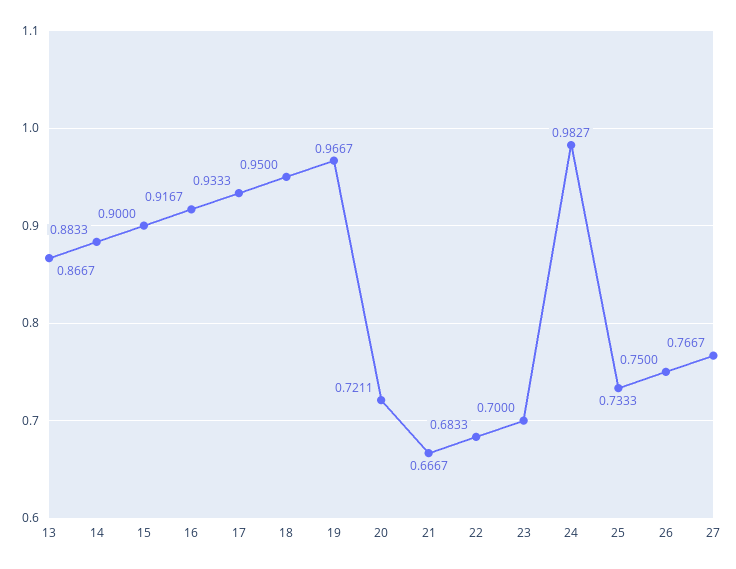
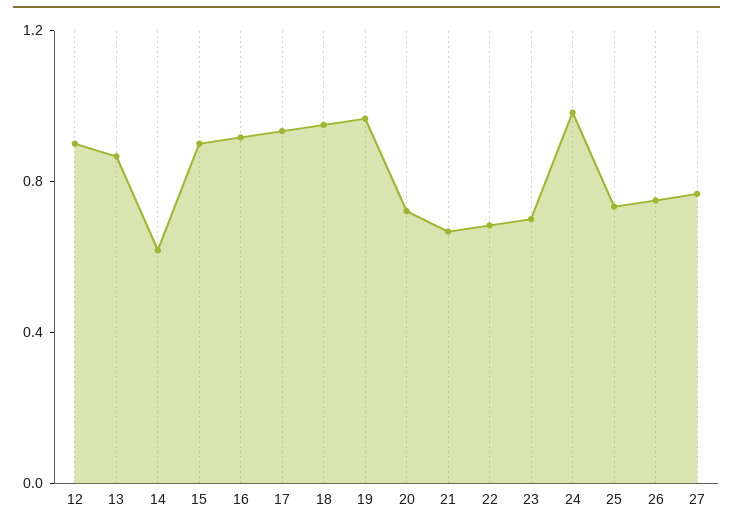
  {
    "13": 0.8667,
-   "14": 0.8833,
+   "14": 0.6,
    "15": 0.9,
    "16": 0.9167,
    "17": 0.9333,
    "18": 0.95,
    "19": 0.9667,
    "20": 0.7211,
    "21": 0.6667,
    "22": 0.6833,
    "23": 0.7,
    "24": 0.9827,
    "25": 0.7333,
    "26": 0.75,
-   "27": 0.7667
+   "27": 0.7667,
+   "12": 0.9
  }

